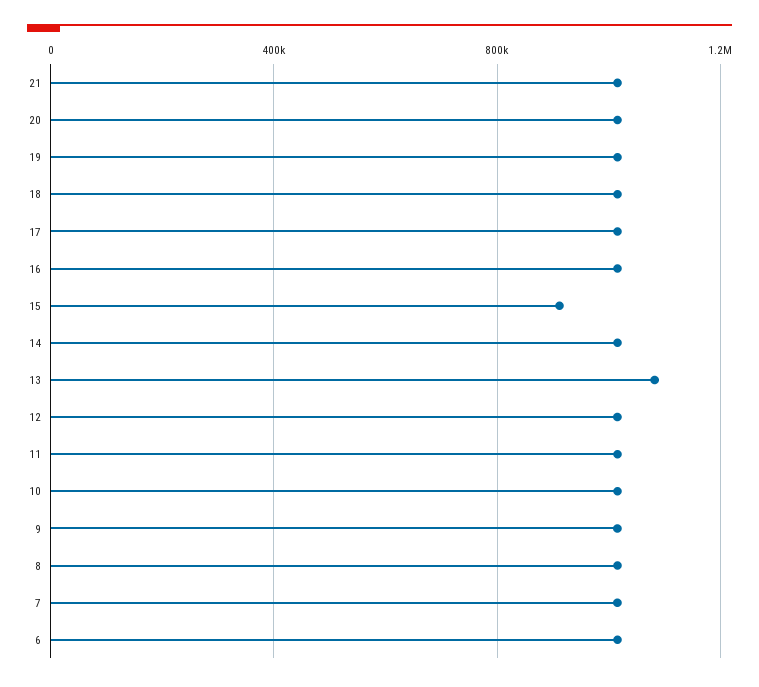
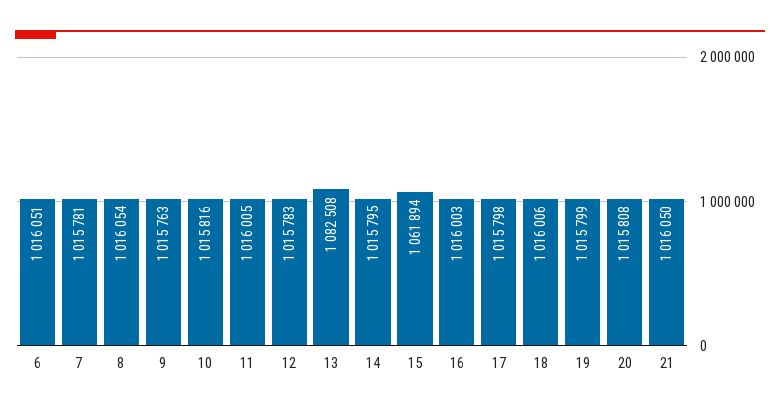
  {
    "21": 1016050,
    "20": 1015808,
    "19": 1015799,
    "18": 1016006,
    "17": 1015798,
    "16": 1016003,
-   "15": 900000,
+   "15": 1061894,
    "14": 1015795,
    "13": 1082508,
    "12": 1015783,
    "11": 1016005,
    "10": 1015816,
    "9": 1015763,
    "8": 1016054,
    "7": 1015781,
    "6": 1016051
  }

